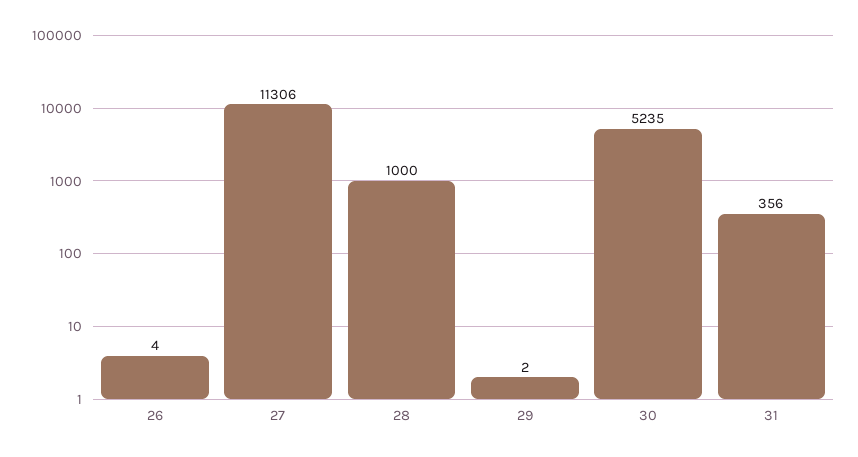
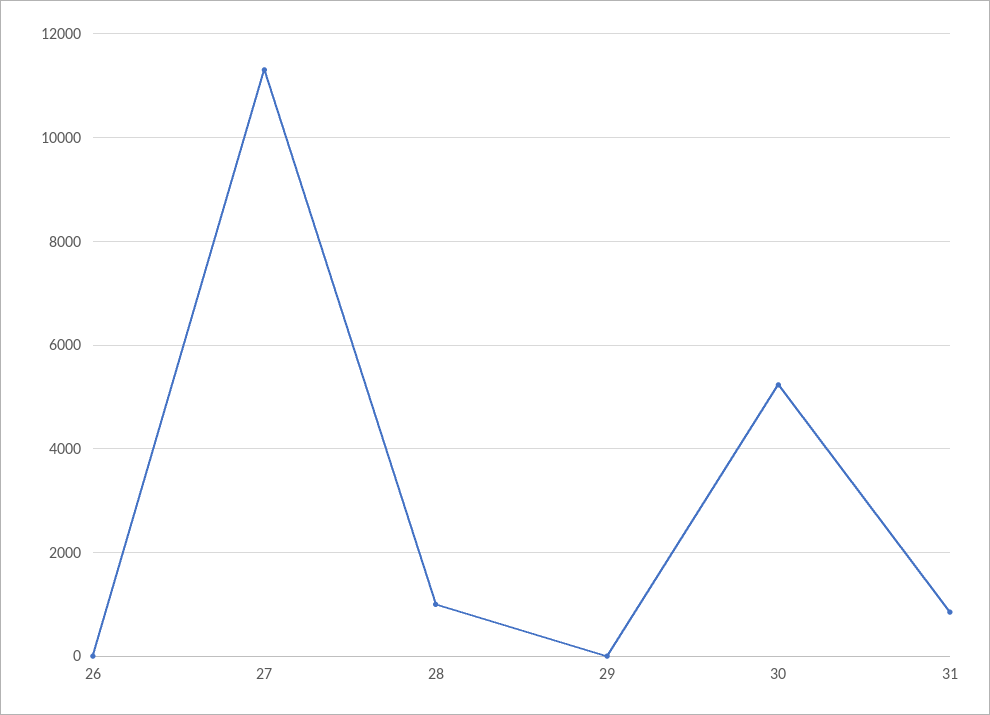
  {
    "26": 4,
    "27": 11306,
    "28": 1000,
    "29": 2,
    "30": 5235,
-   "31": 356
+   "31": 800
  }

